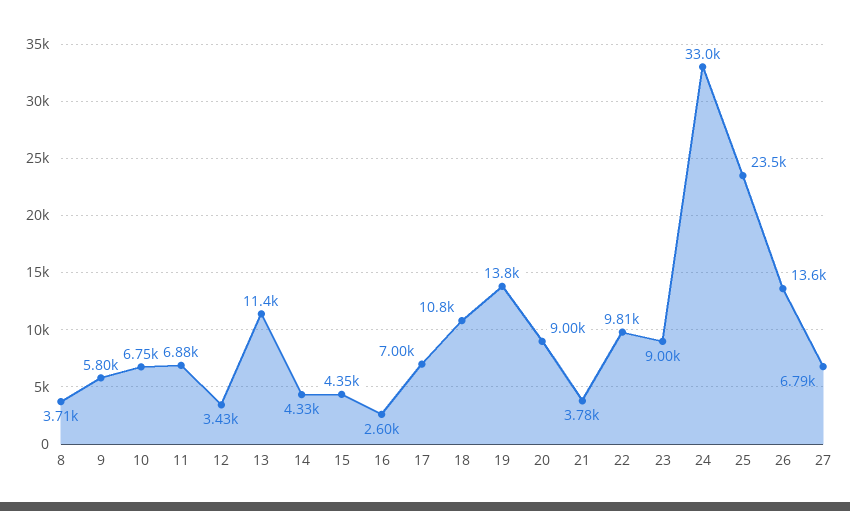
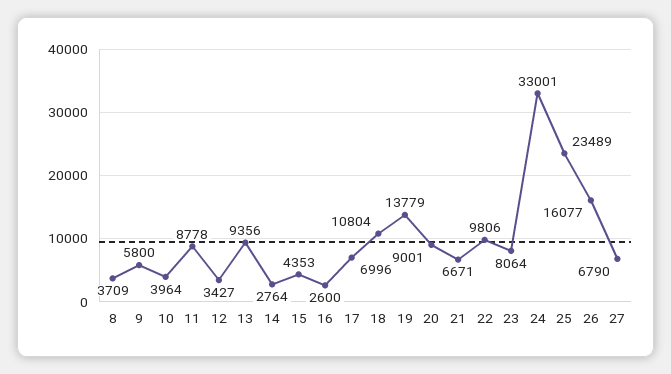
  {
    "8": 3709,
    "9": 5800,
-   "10": 6750,
+   "10": 3964,
-   "11": 6880,
+   "11": 8778,
    "12": 3427,
-   "13": 11400,
+   "13": 9356,
-   "14": 4330,
+   "14": 2764,
    "15": 4353,
    "16": 2600,
    "17": 6996,
    "18": 10804,
    "19": 13779,
    "20": 9001,
-   "21": 3780,
+   "21": 6671,
    "22": 9806,
-   "23": 9000,
+   "23": 8064,
    "24": 33001,
    "25": 23489,
-   "26": 13600,
+   "26": 16077,
    "27": 6790
  }

